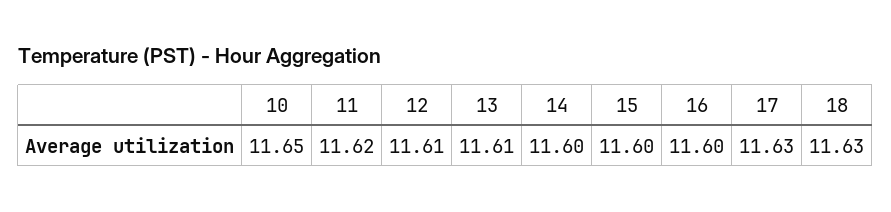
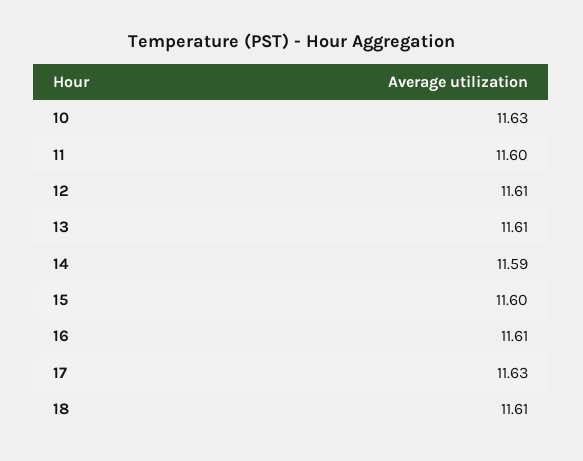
  {
-   "10": 11.65,
+   "10": 11.63,
-   "11": 11.62,
+   "11": 11.6,
    "12": 11.61,
    "13": 11.61,
-   "14": 11.6,
+   "14": 11.59,
    "15": 11.6,
-   "16": 11.6,
+   "16": 11.61,
    "17": 11.63,
-   "18": 11.63
+   "18": 11.61
  }

